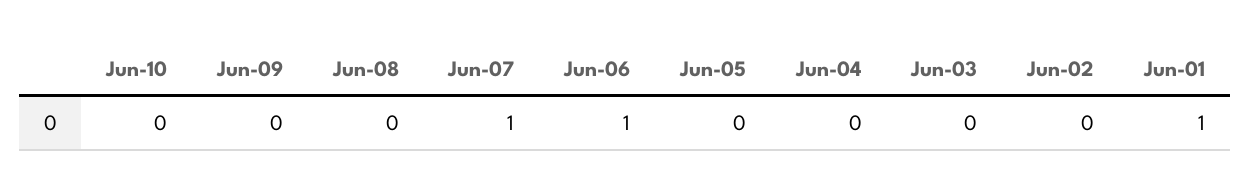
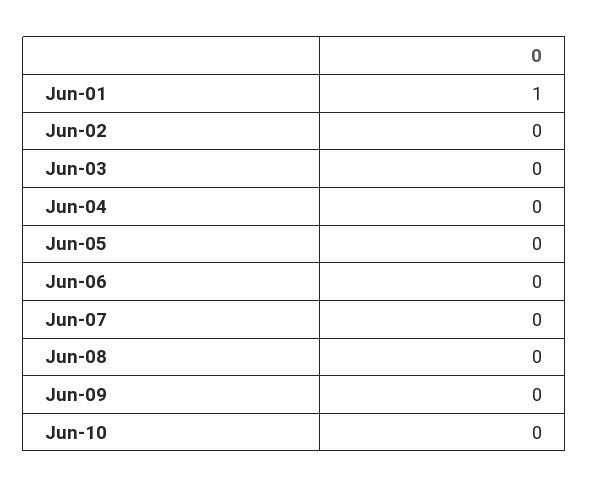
  {
    "Jun-10": 0,
    "Jun-09": 0,
    "Jun-08": 0,
-   "Jun-07": 1,
+   "Jun-07": 0,
-   "Jun-06": 1,
+   "Jun-06": 0,
    "Jun-05": 0,
    "Jun-04": 0,
    "Jun-03": 0,
    "Jun-02": 0,
    "Jun-01": 1
  }

